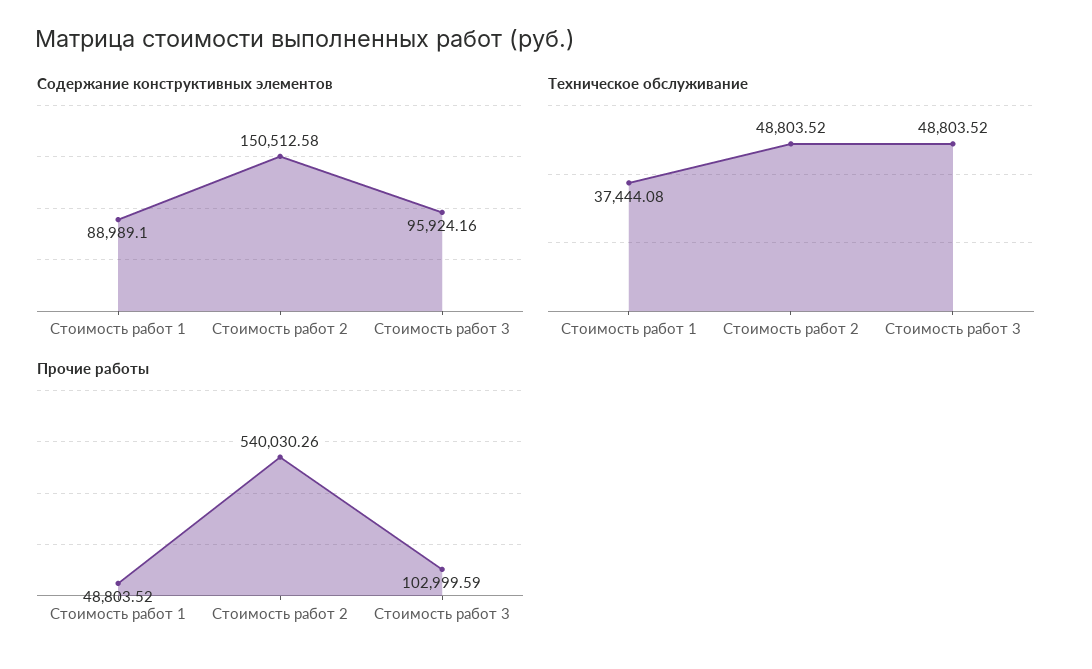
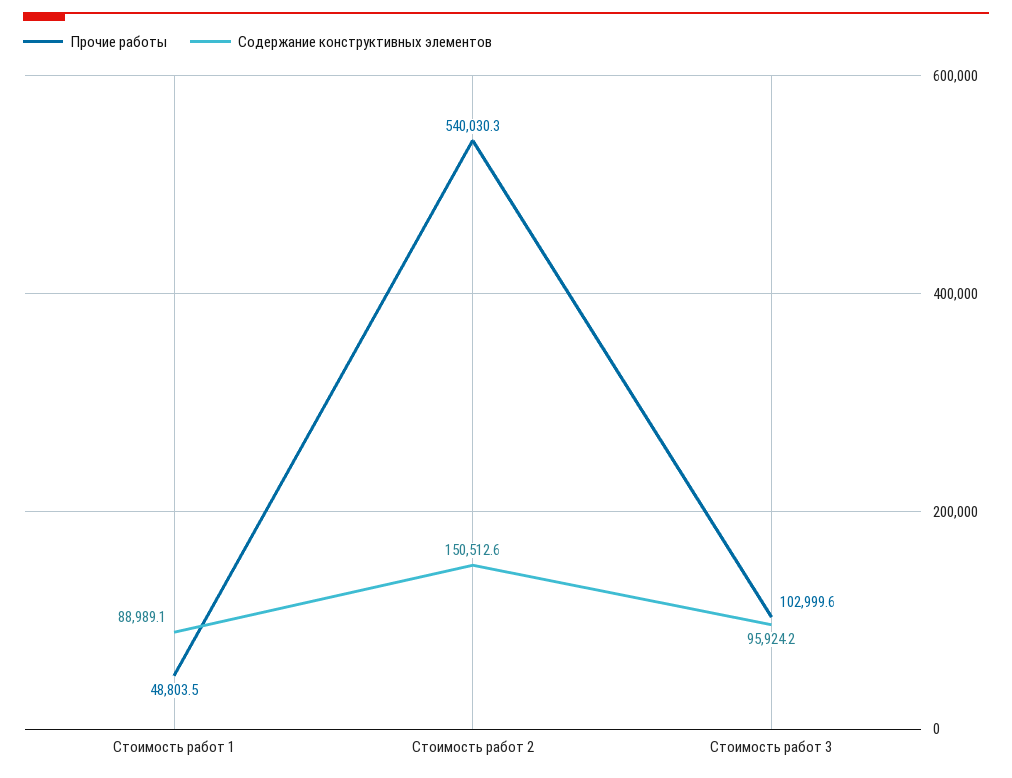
  {
    "Содержание конструктивных элементов": {
      "Стоимость работ 1": 88989.1,
      "Стоимость работ 2": 150512.58,
      "Стоимость работ 3": 95924.16
    },
-   "Техническое обслуживание": {
-     "Стоимость работ 1": 37444.08,
-     "Стоимость работ 2": 48803.52,
-     "Стоимость работ 3": 48803.52
-   },
    "Прочие работы": {
      "Стоимость работ 1": 48803.52,
      "Стоимость работ 2": 540030.26,
      "Стоимость работ 3": 102999.59
    }
  }

